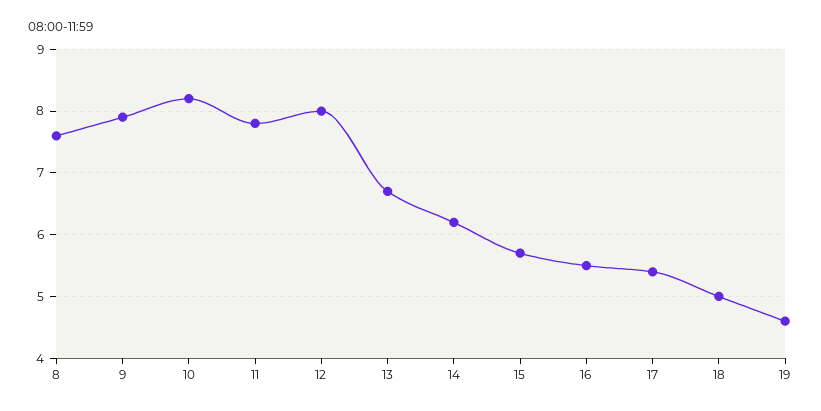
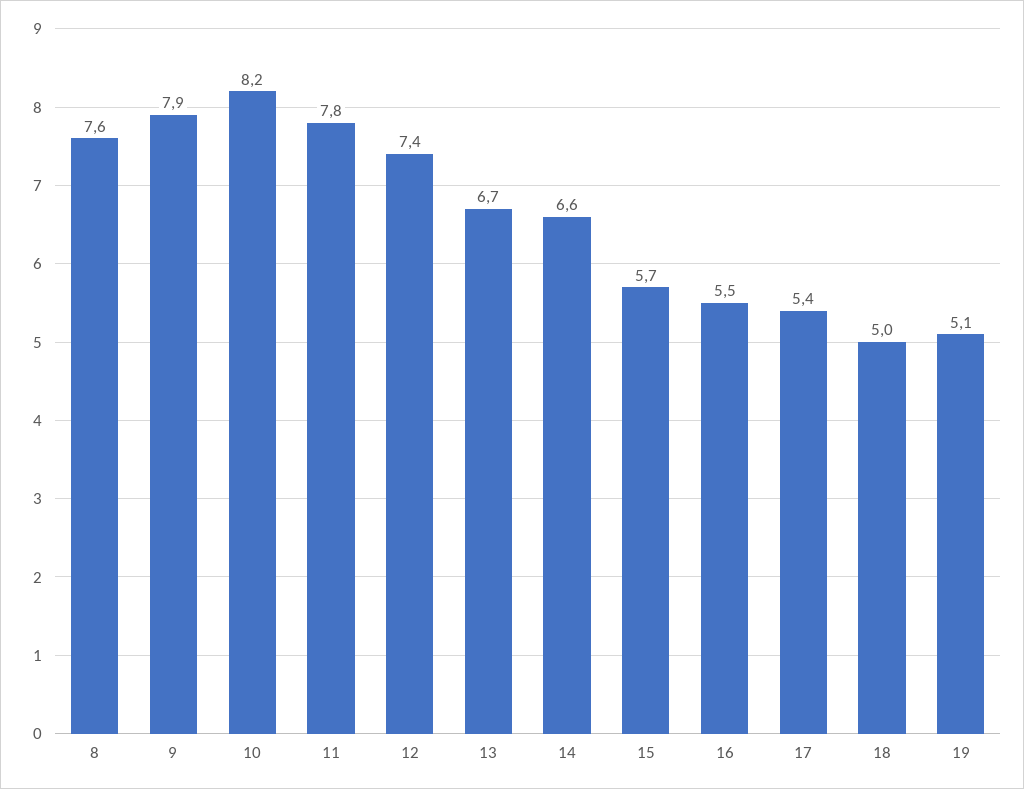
  {
    "8": 7.6,
    "9": 7.9,
    "10": 8.2,
    "11": 7.8,
-   "12": 8,
+   "12": 7.4,
    "13": 6.7,
-   "14": 6.2,
+   "14": 6.6,
    "15": 5.7,
    "16": 5.5,
    "17": 5.4,
    "18": 5,
-   "19": 4.6
+   "19": 5.1
  }

